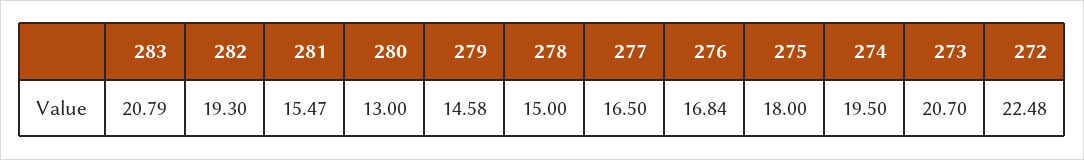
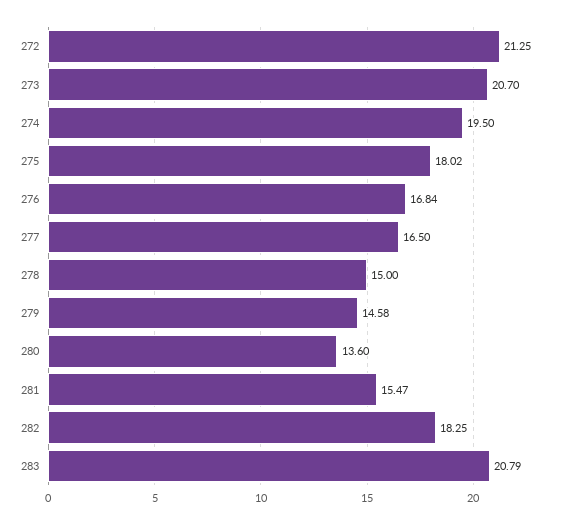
  {
    "283": 20.79,
-   "282": 19.3,
+   "282": 18.25,
    "281": 15.47,
-   "280": 13,
+   "280": 13.6,
    "279": 14.58,
    "278": 15,
    "277": 16.5,
    "276": 16.84,
-   "275": 18,
+   "275": 18.02,
    "274": 19.5,
    "273": 20.7,
-   "272": 22.48
+   "272": 21.25
  }

